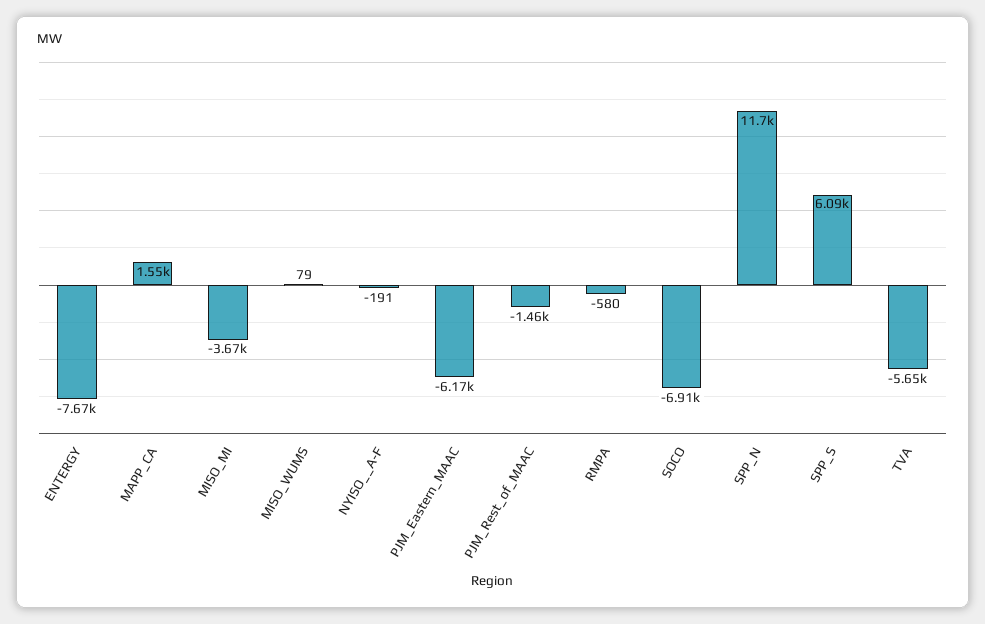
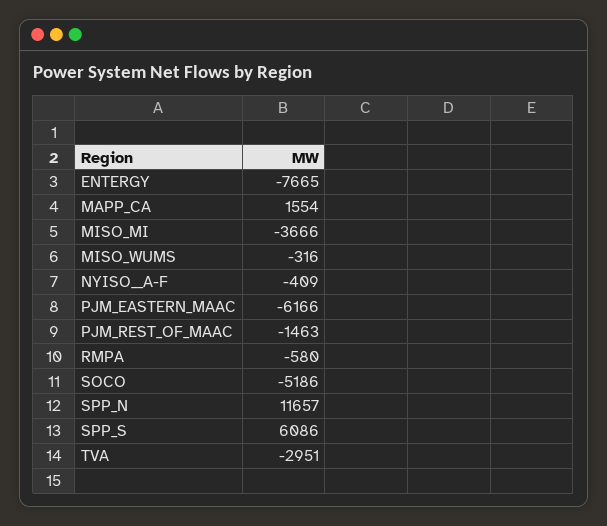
  {
    "ENTERGY": -7665,
    "MAPP_CA": 1554,
    "MISO_MI": -3666,
-   "MISO_WUMS": 79,
+   "MISO_WUMS": -316,
-   "NYISO__A-F": -191,
+   "NYISO__A-F": -409,
    "PJM_Eastern_MAAC": -6166,
    "PJM_Rest_of_MAAC": -1463,
    "RMPA": -580,
-   "SOCO": -6910,
+   "SOCO": -5186,
    "SPP_N": 11657,
    "SPP_S": 6086,
-   "TVA": -5650
+   "TVA": -2951
  }

